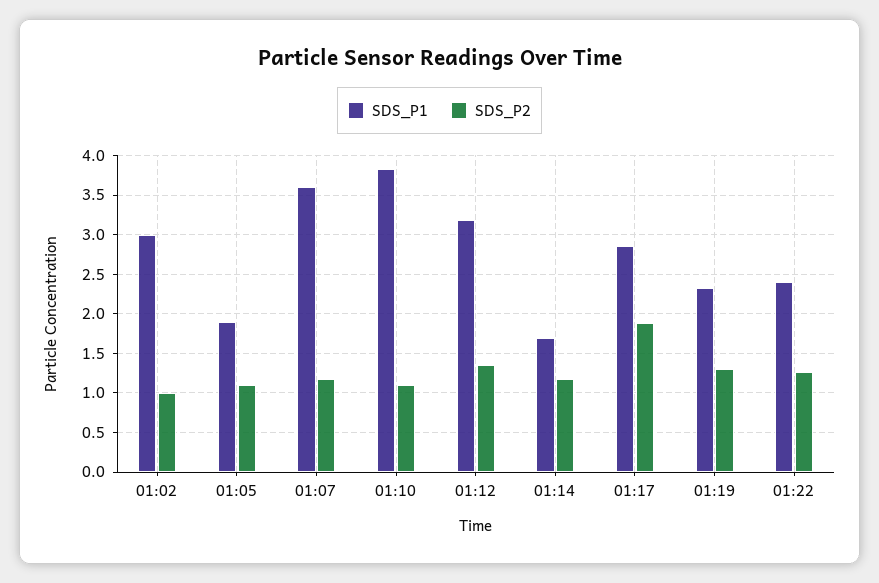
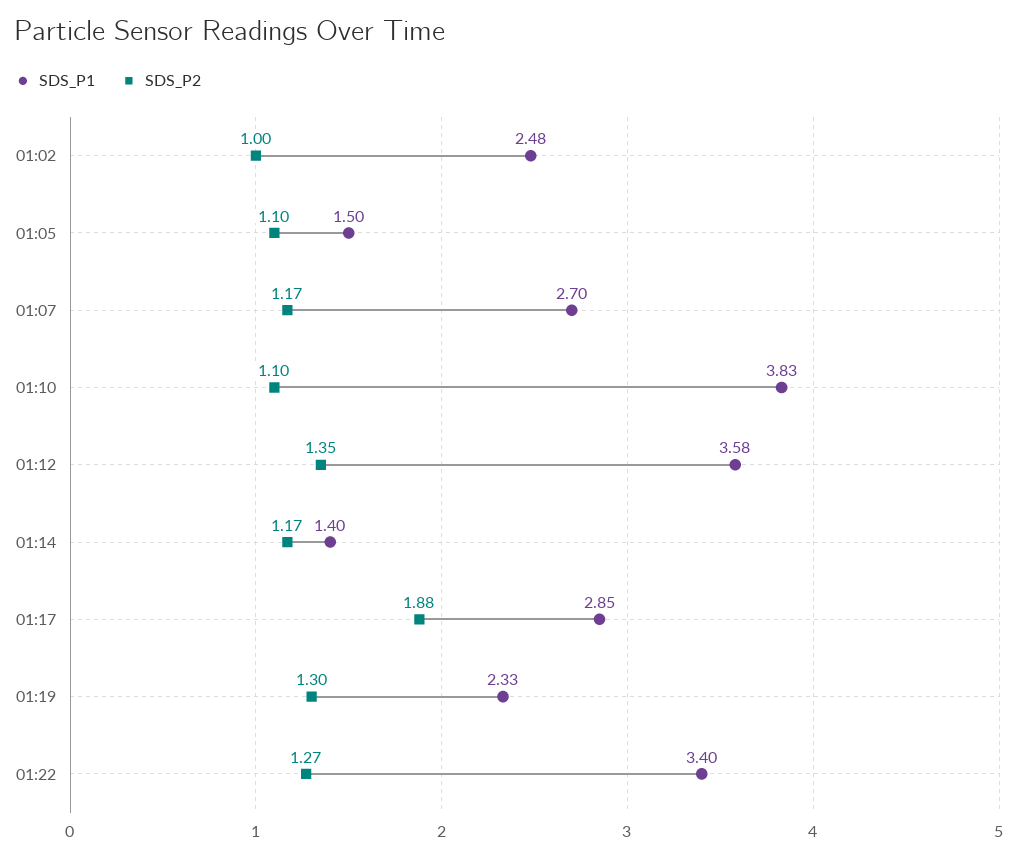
  {
    "SDS_P1": {
-     "01:02": 3,
+     "01:02": 2.48,
-     "01:05": 1.9,
+     "01:05": 1.5,
-     "01:07": 3.6,
+     "01:07": 2.7,
      "01:10": 3.83,
-     "01:12": 3.2,
+     "01:12": 3.58,
-     "01:14": 1.7,
+     "01:14": 1.4,
      "01:17": 2.85,
      "01:19": 2.33,
-     "01:22": 2.4
+     "01:22": 3.4
    },
    "SDS_P2": {
      "01:02": 1,
      "01:05": 1.1,
      "01:07": 1.17,
      "01:10": 1.1,
      "01:12": 1.35,
      "01:14": 1.17,
      "01:17": 1.88,
      "01:19": 1.3,
      "01:22": 1.27
    }
  }

